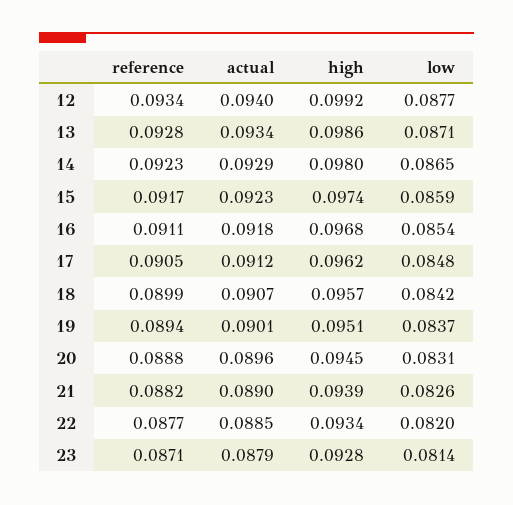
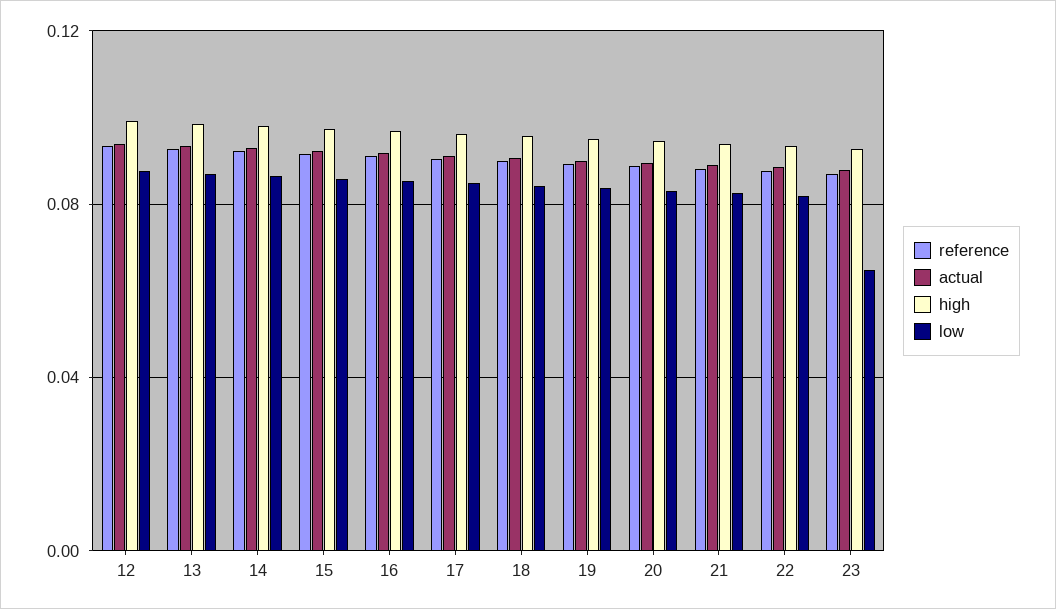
  {
    "reference": {
      "12": 0.0934,
      "13": 0.0928,
      "14": 0.0923,
      "15": 0.0917,
      "16": 0.0911,
      "17": 0.0905,
      "18": 0.0899,
      "19": 0.0894,
      "20": 0.0888,
      "21": 0.0882,
      "22": 0.0877,
      "23": 0.0871
    },
    "actual": {
      "12": 0.094,
      "13": 0.0934,
      "14": 0.0929,
      "15": 0.0923,
      "16": 0.0918,
      "17": 0.0912,
      "18": 0.0907,
      "19": 0.0901,
      "20": 0.0896,
      "21": 0.089,
      "22": 0.0885,
      "23": 0.0879
    },
    "high": {
      "12": 0.0992,
      "13": 0.0986,
      "14": 0.098,
      "15": 0.0974,
      "16": 0.0968,
      "17": 0.0962,
      "18": 0.0957,
      "19": 0.0951,
      "20": 0.0945,
      "21": 0.0939,
      "22": 0.0934,
      "23": 0.0928
    },
    "low": {
      "12": 0.0877,
      "13": 0.0871,
      "14": 0.0865,
      "15": 0.0859,
      "16": 0.0854,
      "17": 0.0848,
      "18": 0.0842,
      "19": 0.0837,
      "20": 0.0831,
      "21": 0.0826,
      "22": 0.082,
-     "23": 0.0814
+     "23": 0.065
    }
  }

